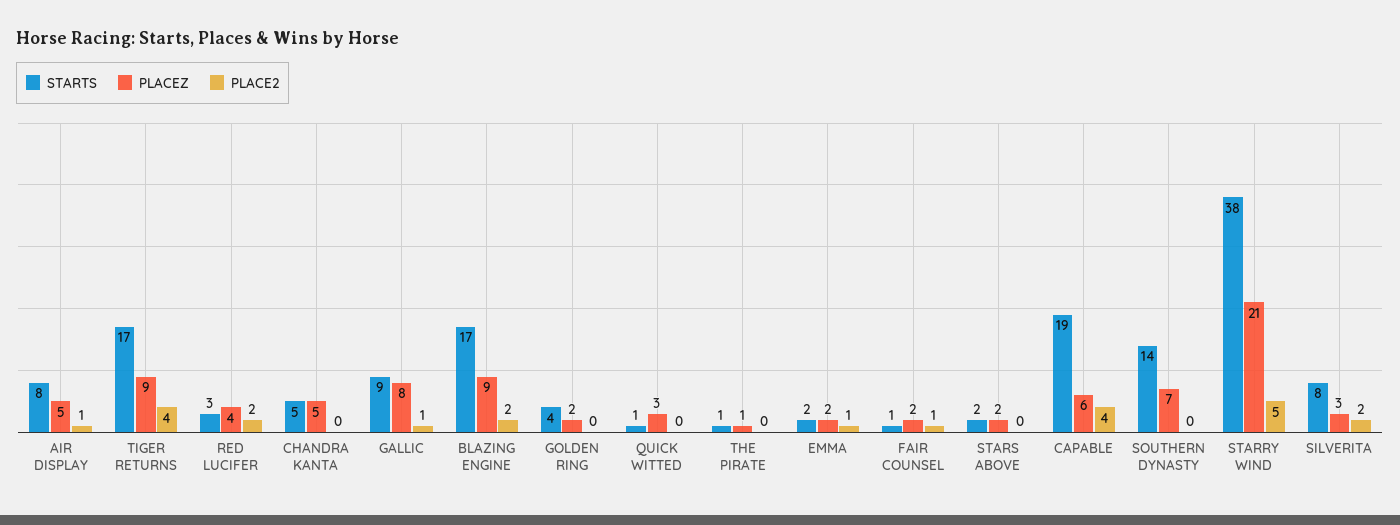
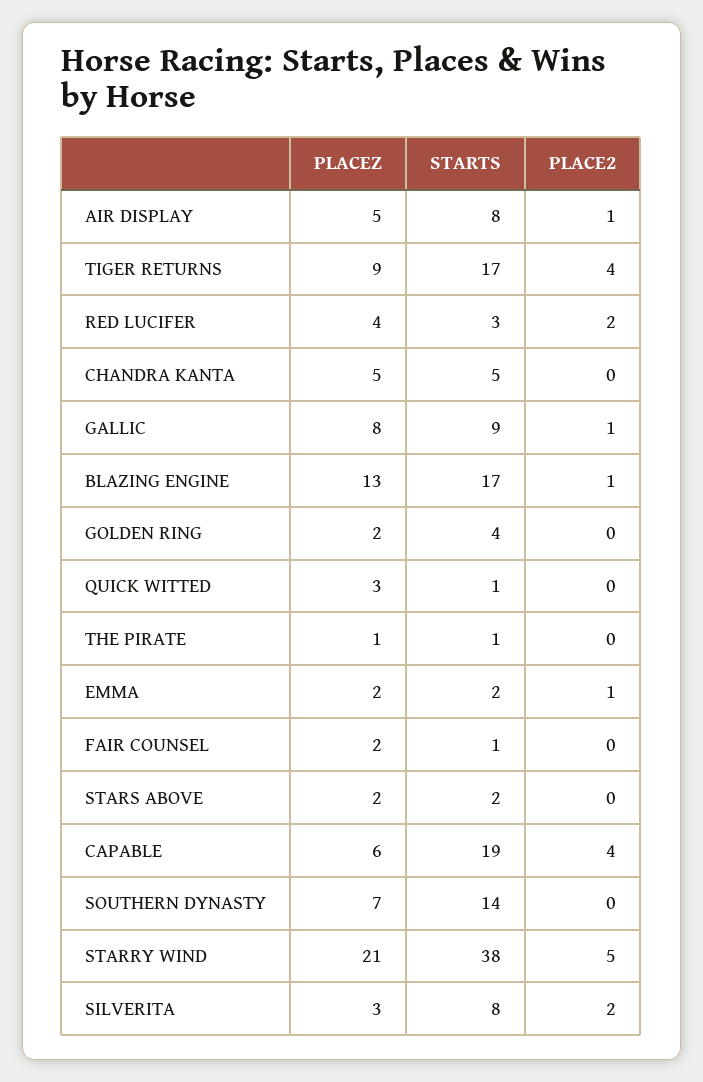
  {
    "STARTS": {
      "AIR DISPLAY": 8,
      "TIGER RETURNS": 17,
      "RED LUCIFER": 3,
      "CHANDRA KANTA": 5,
      "GALLIC": 9,
      "BLAZING ENGINE": 17,
      "GOLDEN RING": 4,
      "QUICK WITTED": 1,
      "THE PIRATE": 1,
      "EMMA": 2,
      "FAIR COUNSEL": 1,
      "STARS ABOVE": 2,
      "CAPABLE": 19,
      "SOUTHERN DYNASTY": 14,
      "STARRY WIND": 38,
      "SILVERITA": 8
    },
    "PLACEZ": {
      "AIR DISPLAY": 5,
      "TIGER RETURNS": 9,
      "RED LUCIFER": 4,
      "CHANDRA KANTA": 5,
      "GALLIC": 8,
-     "BLAZING ENGINE": 9,
+     "BLAZING ENGINE": 13,
      "GOLDEN RING": 2,
      "QUICK WITTED": 3,
      "THE PIRATE": 1,
      "EMMA": 2,
      "FAIR COUNSEL": 2,
      "STARS ABOVE": 2,
      "CAPABLE": 6,
      "SOUTHERN DYNASTY": 7,
      "STARRY WIND": 21,
      "SILVERITA": 3
    },
    "PLACE2": {
      "AIR DISPLAY": 1,
      "TIGER RETURNS": 4,
      "RED LUCIFER": 2,
      "CHANDRA KANTA": 0,
      "GALLIC": 1,
-     "BLAZING ENGINE": 2,
+     "BLAZING ENGINE": 1,
      "GOLDEN RING": 0,
      "QUICK WITTED": 0,
      "THE PIRATE": 0,
      "EMMA": 1,
-     "FAIR COUNSEL": 1,
+     "FAIR COUNSEL": 0,
      "STARS ABOVE": 0,
      "CAPABLE": 4,
      "SOUTHERN DYNASTY": 0,
      "STARRY WIND": 5,
      "SILVERITA": 2
    }
  }

